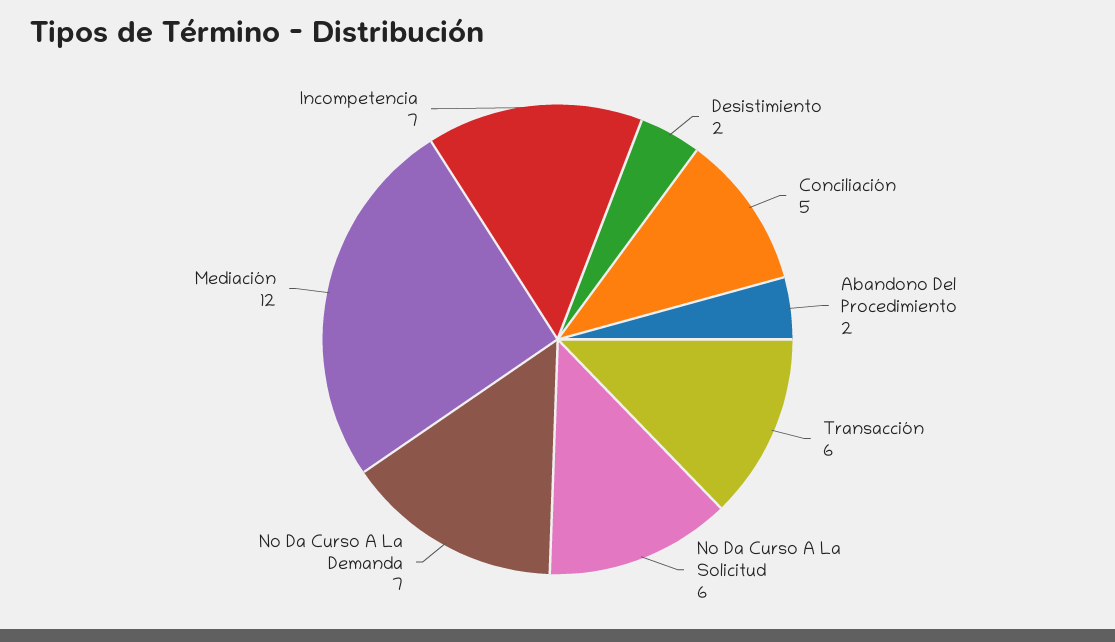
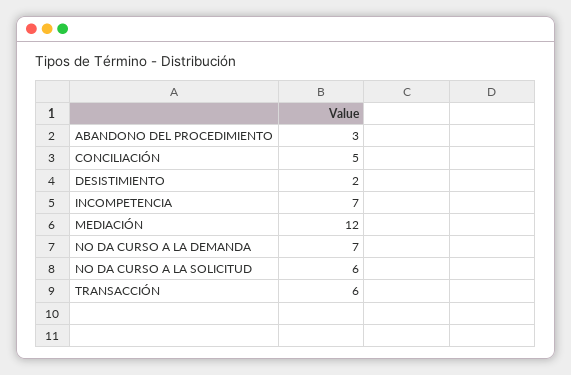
  {
    "Desistimiento": 2,
    "Conciliación": 5,
-   "Abandono Del Procedimiento": 2,
+   "Abandono Del Procedimiento": 3,
    "Transacción": 6,
    "No Da Curso A La Solicitud": 6,
    "No Da Curso A La Demanda": 7,
    "Mediación": 12,
    "Incompetencia": 7
  }

